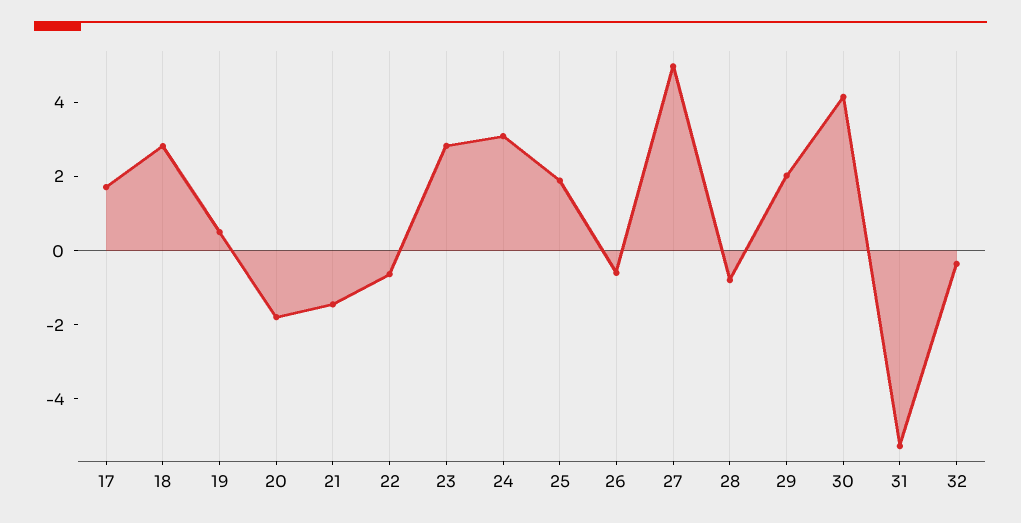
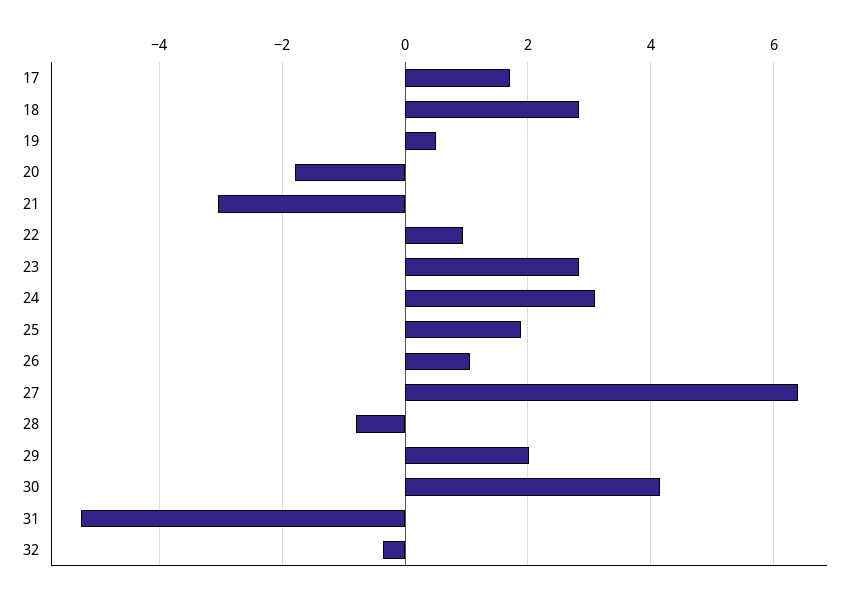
  {
    "17": 1.8,
    "18": 2.8,
    "19": 0.6,
    "20": -1.8,
-   "21": -1.5,
+   "21": -3,
-   "22": -0.5,
+   "22": 1,
    "23": 2.8,
    "24": 3,
    "25": 1.8,
-   "26": -0.5,
+   "26": 1,
-   "27": 5,
+   "27": 6.4,
    "28": -0.8,
    "29": 2,
    "30": 4.2,
    "31": -5.2,
    "32": -0.4
  }

